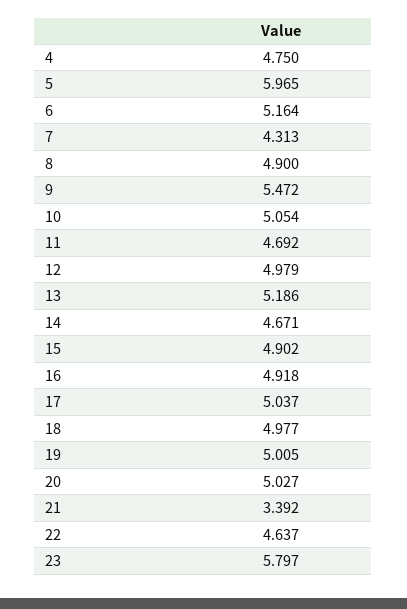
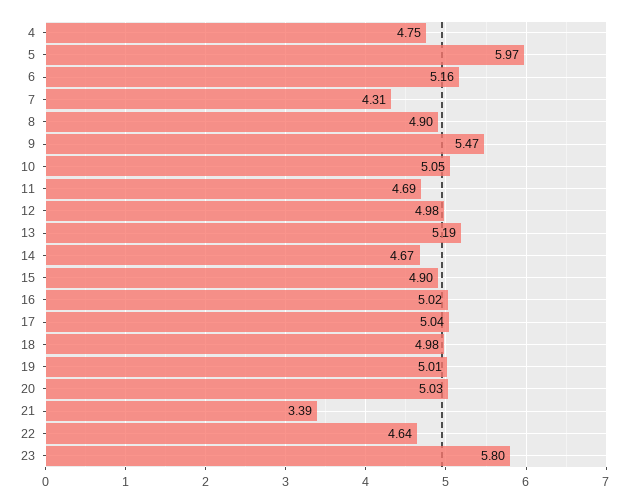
  {
    "4": 4.75,
    "5": 5.965,
    "6": 5.164,
    "7": 4.313,
    "8": 4.9,
    "9": 5.472,
    "10": 5.054,
    "11": 4.692,
    "12": 4.979,
    "13": 5.186,
    "14": 4.671,
    "15": 4.902,
-   "16": 4.918,
+   "16": 5.02,
    "17": 5.037,
    "18": 4.977,
    "19": 5.005,
    "20": 5.027,
    "21": 3.392,
    "22": 4.637,
    "23": 5.797
  }

